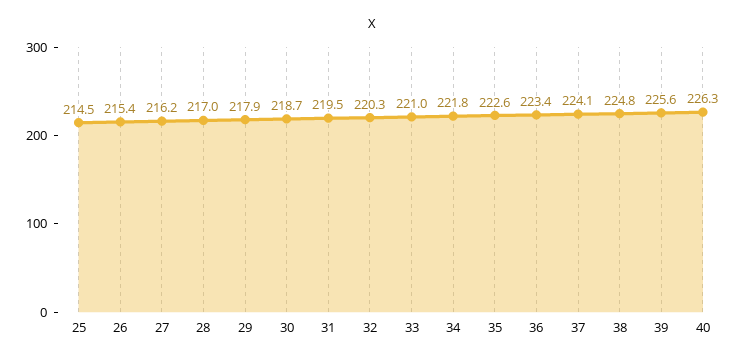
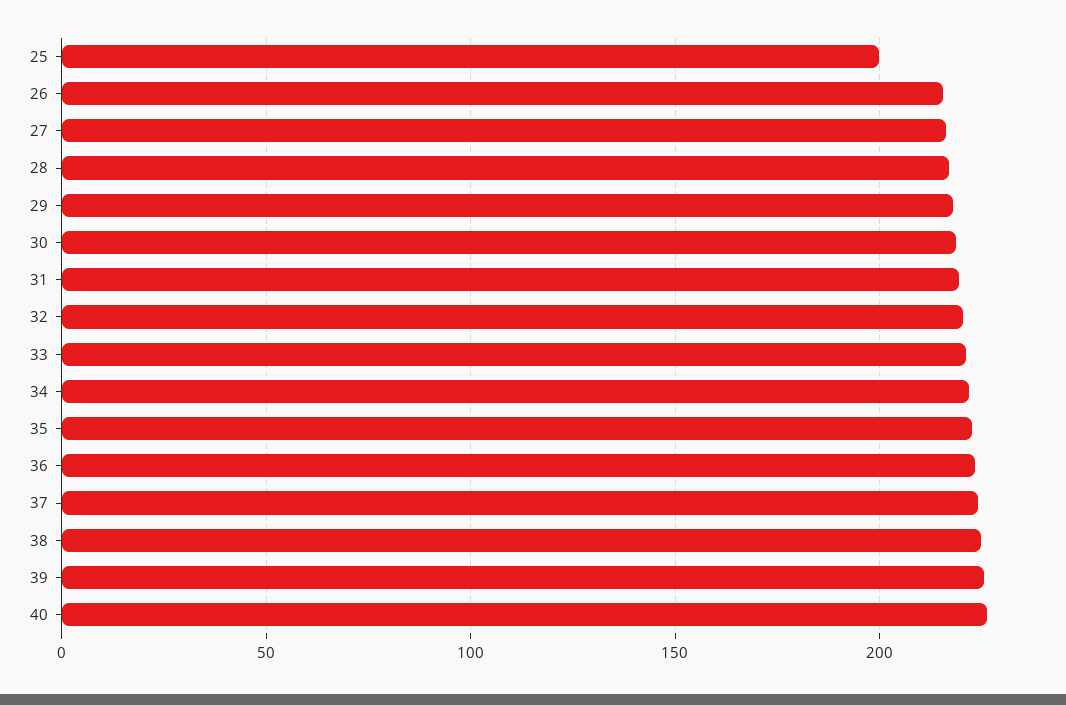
  {
-   "25": 214.5,
+   "25": 200,
    "26": 215.4,
    "27": 216.2,
    "28": 217,
    "29": 217.9,
    "30": 218.7,
    "31": 219.5,
    "32": 220.3,
    "33": 221,
    "34": 221.8,
    "35": 222.6,
    "36": 223.4,
    "37": 224.1,
    "38": 224.8,
    "39": 225.6,
    "40": 226.3
  }

